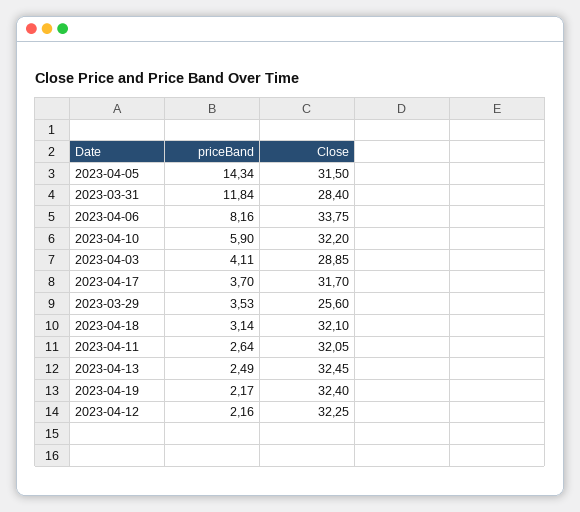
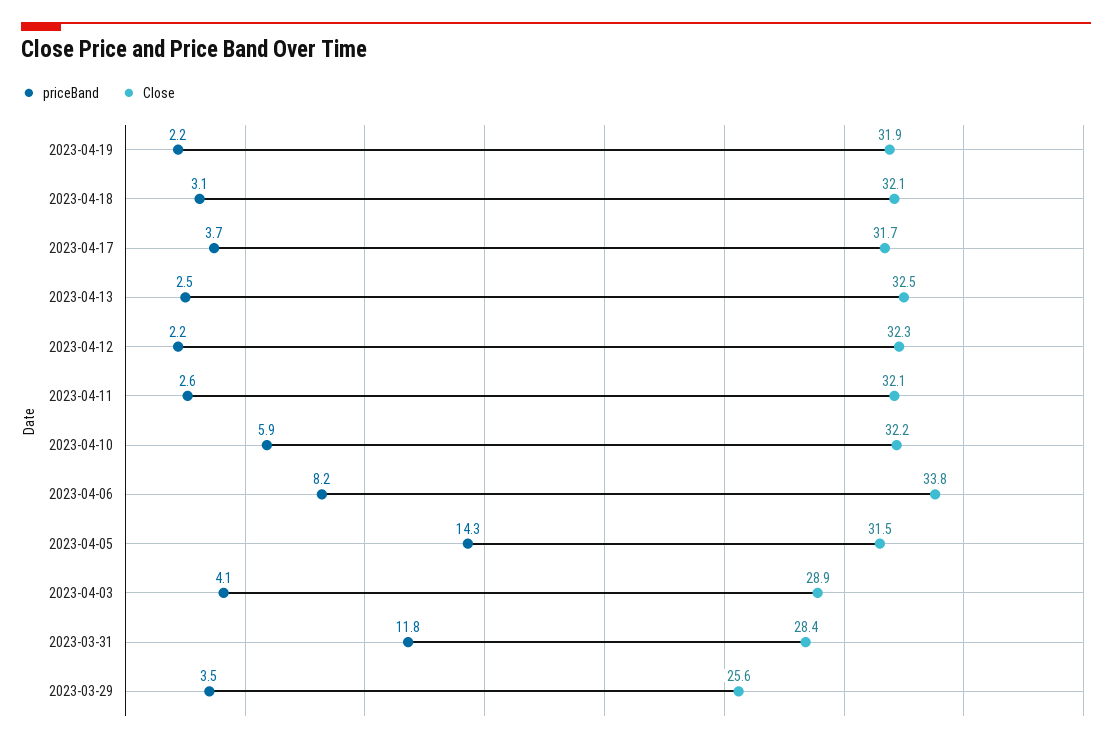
  {
    "priceBand": {
      "2023-04-05": 14.34,
      "2023-03-31": 11.84,
      "2023-04-06": 8.16,
      "2023-04-10": 5.9,
      "2023-04-03": 4.11,
      "2023-04-17": 3.7,
      "2023-03-29": 3.53,
      "2023-04-18": 3.14,
      "2023-04-11": 2.64,
      "2023-04-13": 2.49,
      "2023-04-19": 2.17,
      "2023-04-12": 2.16
    },
    "Close": {
      "2023-04-05": 31.5,
      "2023-03-31": 28.4,
      "2023-04-06": 33.75,
      "2023-04-10": 32.2,
      "2023-04-03": 28.85,
      "2023-04-17": 31.7,
      "2023-03-29": 25.6,
      "2023-04-18": 32.1,
      "2023-04-11": 32.05,
      "2023-04-13": 32.45,
-     "2023-04-19": 32.4,
+     "2023-04-19": 31.9,
      "2023-04-12": 32.25
    }
  }

